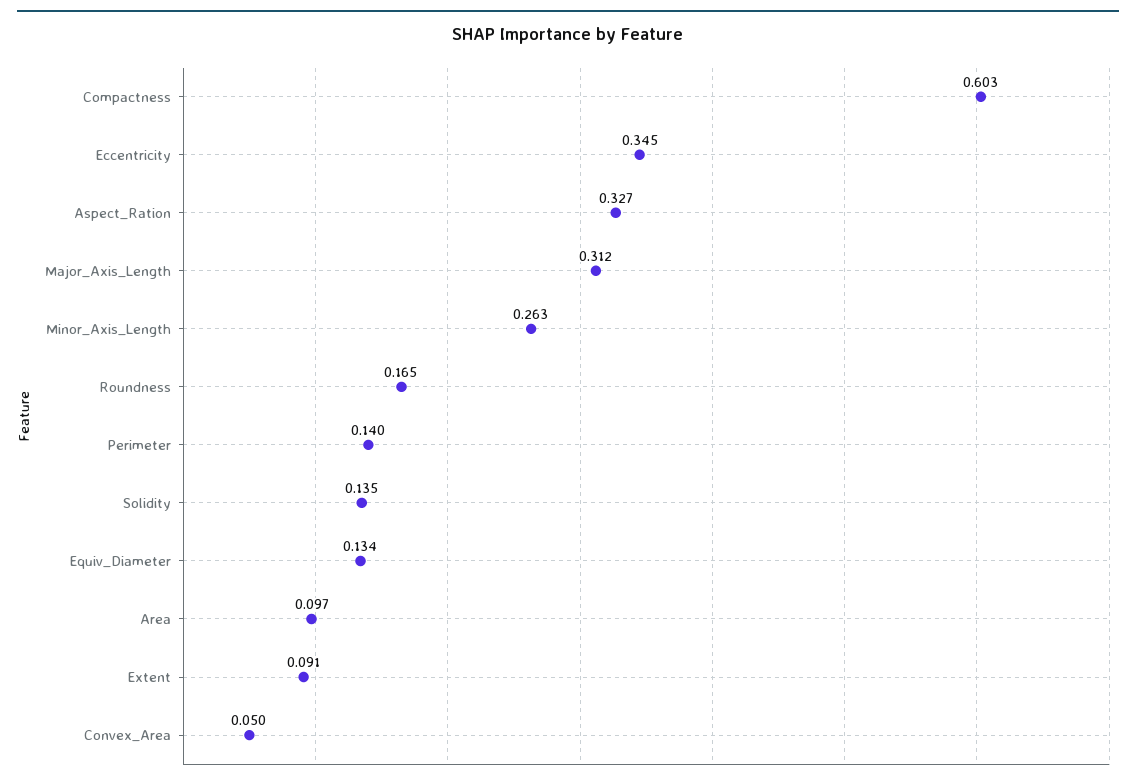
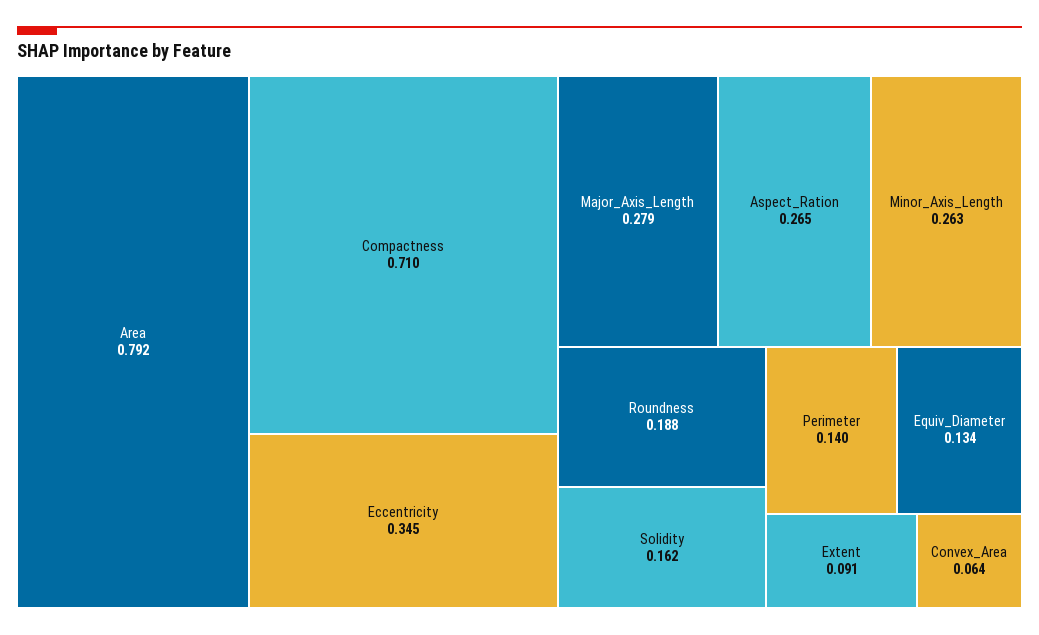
  {
-   "Compactness": 0.603,
+   "Compactness": 0.71,
    "Eccentricity": 0.345,
-   "Aspect_Ration": 0.327,
+   "Aspect_Ration": 0.265,
-   "Major_Axis_Length": 0.312,
+   "Major_Axis_Length": 0.279,
    "Minor_Axis_Length": 0.263,
-   "Roundness": 0.165,
+   "Roundness": 0.188,
    "Perimeter": 0.14,
-   "Solidity": 0.135,
+   "Solidity": 0.162,
    "Equiv_Diameter": 0.134,
-   "Area": 0.097,
+   "Area": 0.792,
    "Extent": 0.091,
-   "Convex_Area": 0.05
+   "Convex_Area": 0.064
  }

